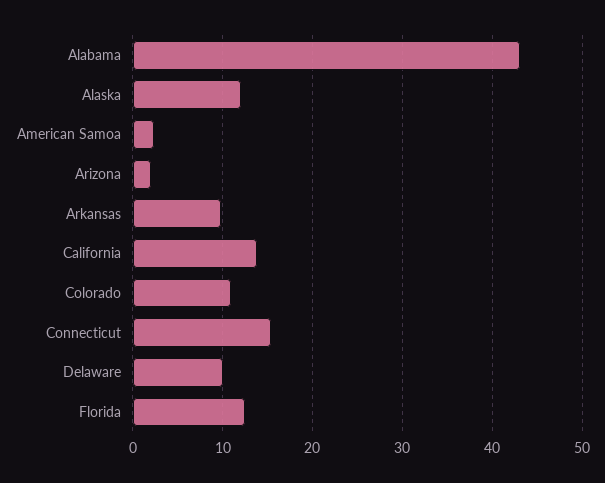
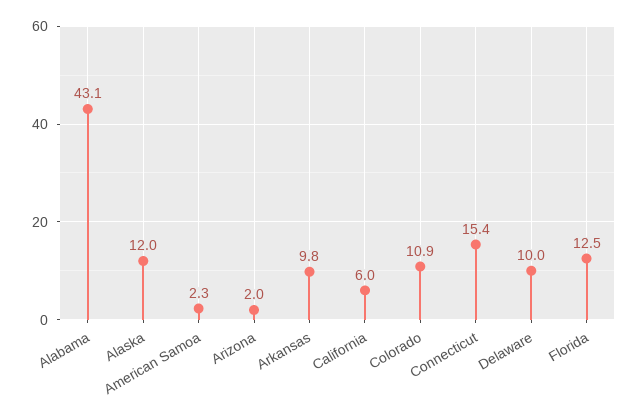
  {
    "Alabama": 43.1,
    "Alaska": 12,
    "American Samoa": 2.3,
    "Arizona": 2,
    "Arkansas": 9.8,
-   "California": 14,
+   "California": 6,
    "Colorado": 10.9,
    "Connecticut": 15.4,
    "Delaware": 10,
    "Florida": 12.5
  }

